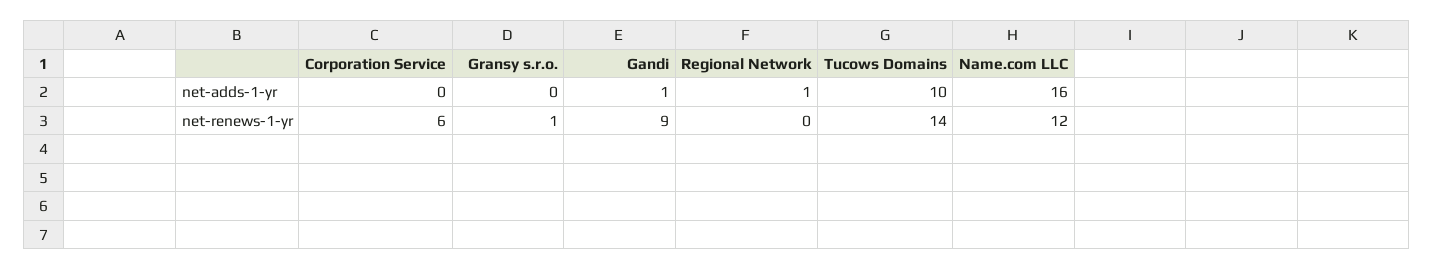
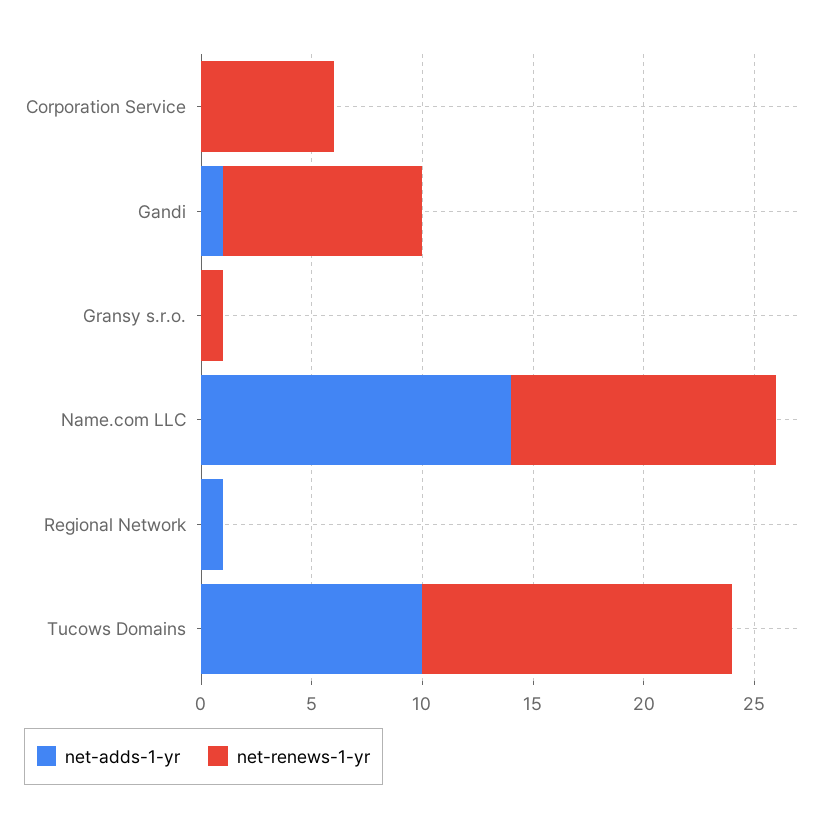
  {
    "net-adds-1-yr": {
      "Corporation Service": 0,
      "Gransy s.r.o.": 0,
      "Gandi": 1,
      "Regional Network": 1,
      "Tucows Domains": 10,
-     "Name.com LLC": 16
+     "Name.com LLC": 14
    },
    "net-renews-1-yr": {
      "Corporation Service": 6,
      "Gransy s.r.o.": 1,
      "Gandi": 9,
      "Regional Network": 0,
      "Tucows Domains": 14,
      "Name.com LLC": 12
    }
  }

